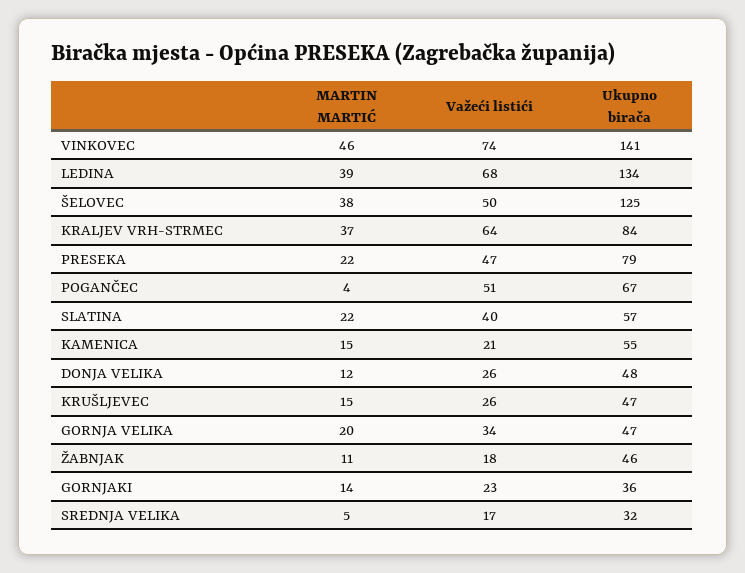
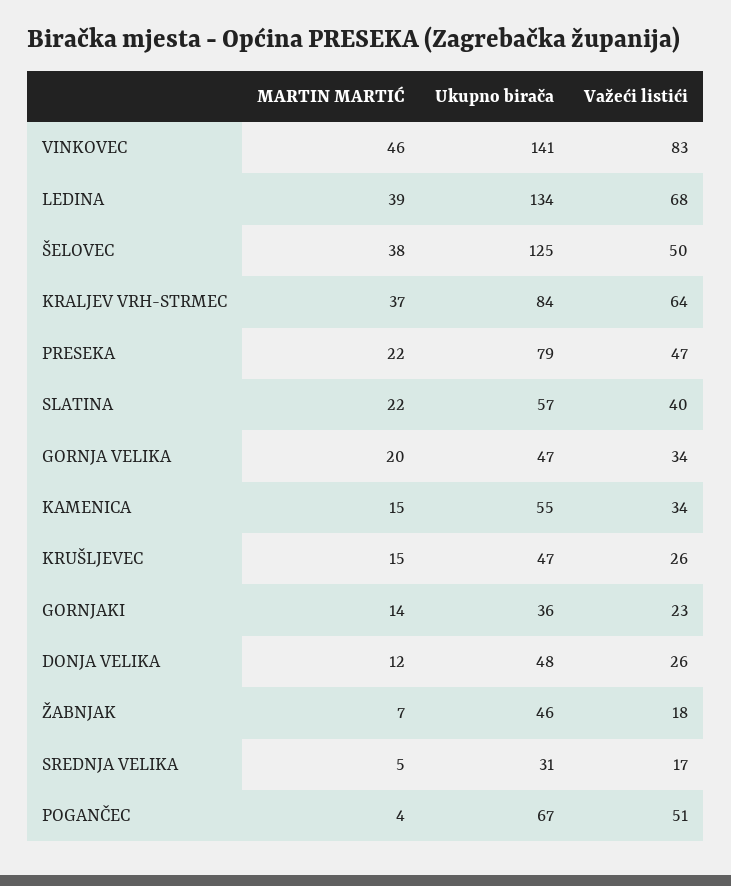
  {
    "MARTIN MARTIĆ": {
      "VINKOVEC": 46,
      "LEDINA": 39,
      "ŠELOVEC": 38,
      "KRALJEV VRH-STRMEC": 37,
      "PRESEKA": 22,
      "POGANČEC": 4,
      "SLATINA": 22,
      "KAMENICA": 15,
      "DONJA VELIKA": 12,
      "KRUŠLJEVEC": 15,
      "GORNJA VELIKA": 20,
-     "ŽABNJAK": 11,
+     "ŽABNJAK": 7,
      "GORNJAKI": 14,
      "SREDNJA VELIKA": 5
    },
    "Važeći listići": {
-     "VINKOVEC": 74,
+     "VINKOVEC": 83,
      "LEDINA": 68,
      "ŠELOVEC": 50,
      "KRALJEV VRH-STRMEC": 64,
      "PRESEKA": 47,
      "POGANČEC": 51,
      "SLATINA": 40,
-     "KAMENICA": 21,
+     "KAMENICA": 34,
      "DONJA VELIKA": 26,
      "KRUŠLJEVEC": 26,
      "GORNJA VELIKA": 34,
      "ŽABNJAK": 18,
      "GORNJAKI": 23,
      "SREDNJA VELIKA": 17
    },
    "Ukupno birača": {
      "VINKOVEC": 141,
      "LEDINA": 134,
      "ŠELOVEC": 125,
      "KRALJEV VRH-STRMEC": 84,
      "PRESEKA": 79,
      "POGANČEC": 67,
      "SLATINA": 57,
      "KAMENICA": 55,
      "DONJA VELIKA": 48,
      "KRUŠLJEVEC": 47,
      "GORNJA VELIKA": 47,
      "ŽABNJAK": 46,
      "GORNJAKI": 36,
-     "SREDNJA VELIKA": 32
+     "SREDNJA VELIKA": 31
    }
  }

